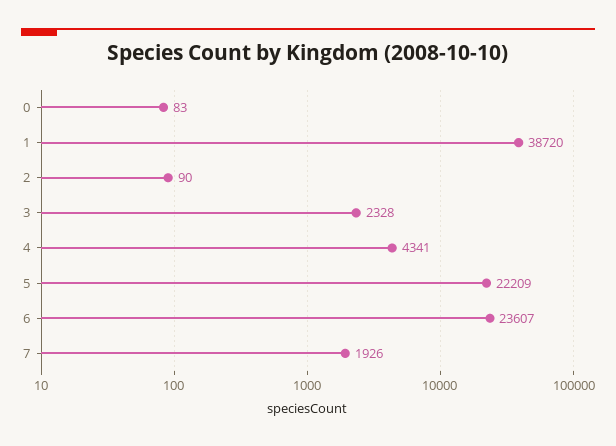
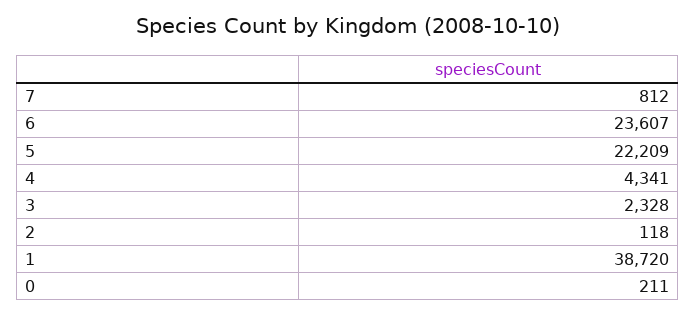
  {
-   "0": 83,
+   "0": 211,
    "1": 38720,
-   "2": 90,
+   "2": 118,
    "3": 2328,
    "4": 4341,
    "5": 22209,
    "6": 23607,
-   "7": 1926
+   "7": 812
  }

